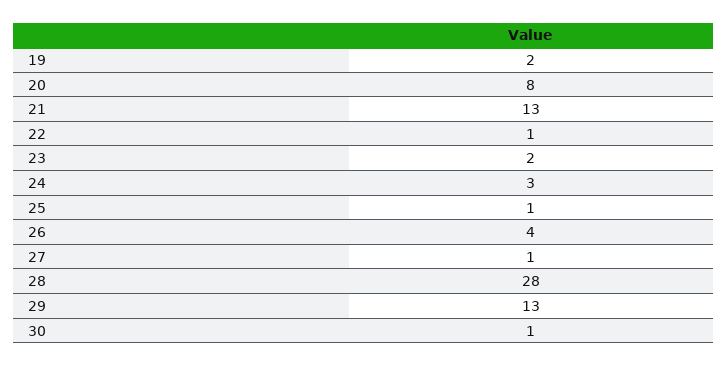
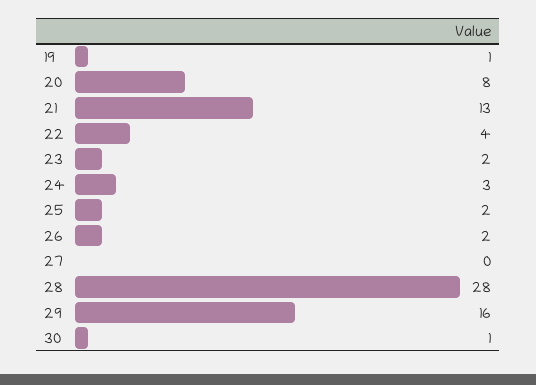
  {
-   "19": 2,
+   "19": 1,
    "20": 8,
    "21": 13,
-   "22": 1,
+   "22": 4,
    "23": 2,
    "24": 3,
-   "25": 1,
+   "25": 2,
-   "26": 4,
+   "26": 2,
-   "27": 1,
+   "27": 0,
    "28": 28,
-   "29": 13,
+   "29": 16,
    "30": 1
  }

